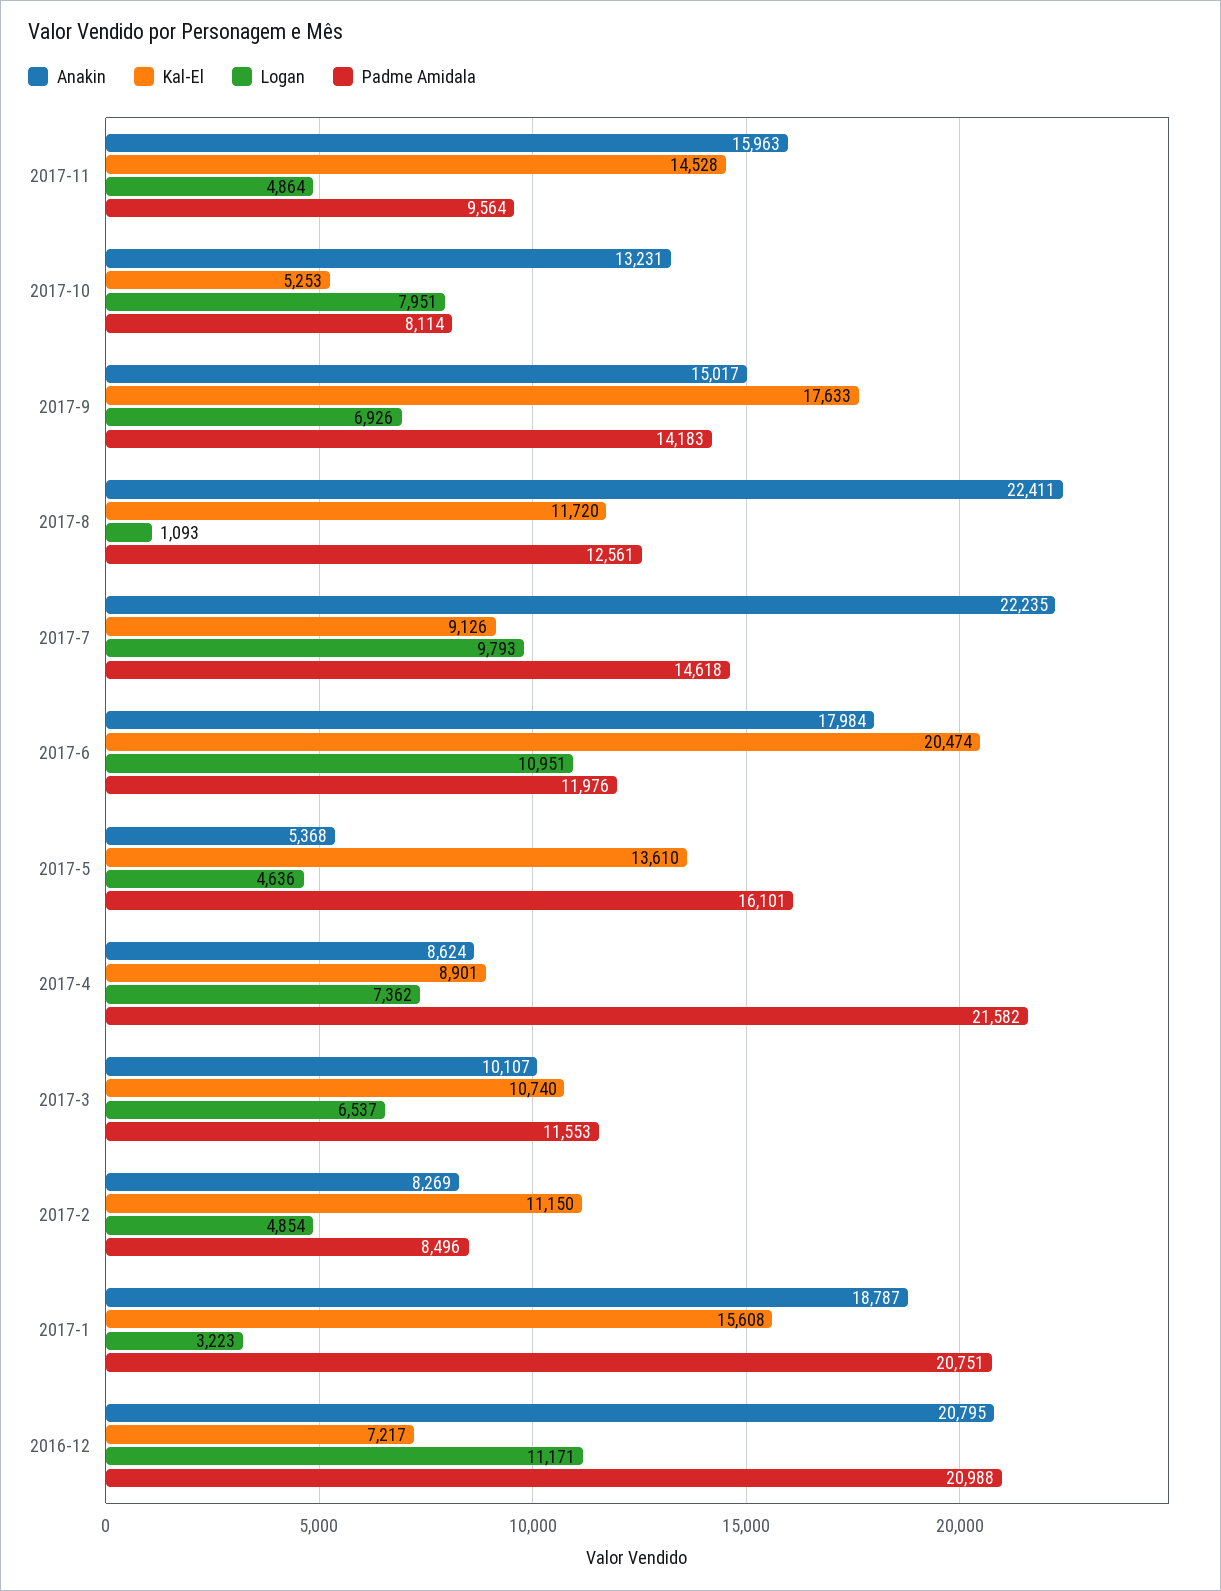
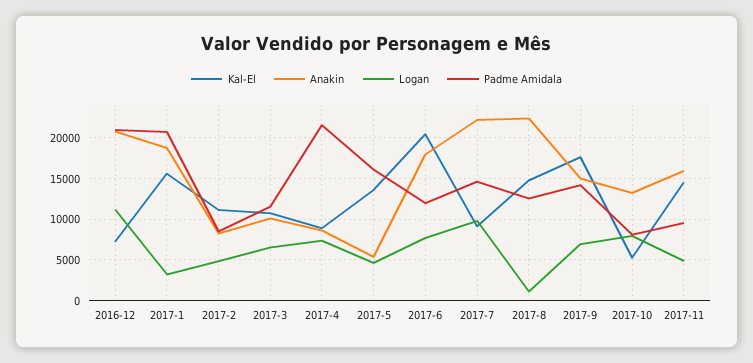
  {
    "Anakin": {
      "2017-11": 15963,
      "2017-10": 13231,
      "2017-9": 15017,
      "2017-8": 22411,
      "2017-7": 22235,
      "2017-6": 17984,
      "2017-5": 5368,
      "2017-4": 8624,
      "2017-3": 10107,
      "2017-2": 8269,
      "2017-1": 18787,
      "2016-12": 20795
    },
    "Kal-El": {
      "2017-11": 14528,
      "2017-10": 5253,
      "2017-9": 17633,
-     "2017-8": 11720,
+     "2017-8": 15000,
      "2017-7": 9126,
      "2017-6": 20474,
      "2017-5": 13610,
      "2017-4": 8901,
      "2017-3": 10740,
      "2017-2": 11150,
      "2017-1": 15608,
      "2016-12": 7217
    },
    "Logan": {
      "2017-11": 4864,
      "2017-10": 7951,
      "2017-9": 6926,
      "2017-8": 1093,
      "2017-7": 9793,
-     "2017-6": 10951,
+     "2017-6": 8000,
      "2017-5": 4636,
      "2017-4": 7362,
      "2017-3": 6537,
      "2017-2": 4854,
      "2017-1": 3223,
      "2016-12": 11171
    },
    "Padme Amidala": {
      "2017-11": 9564,
      "2017-10": 8114,
      "2017-9": 14183,
      "2017-8": 12561,
      "2017-7": 14618,
      "2017-6": 11976,
      "2017-5": 16101,
      "2017-4": 21582,
      "2017-3": 11553,
      "2017-2": 8496,
      "2017-1": 20751,
      "2016-12": 20988
    }
  }

